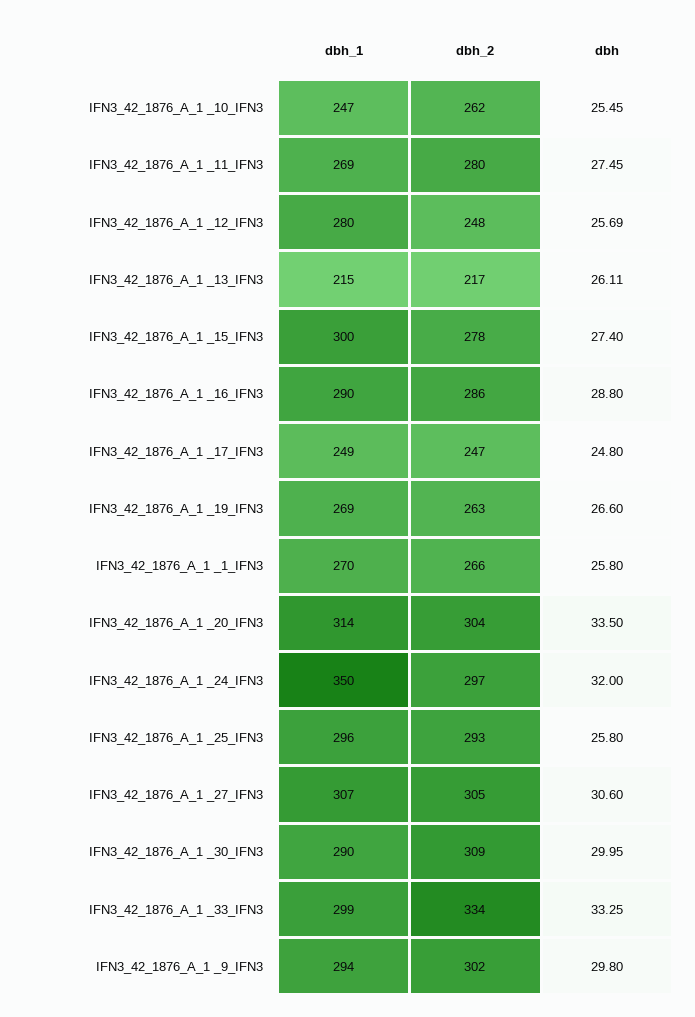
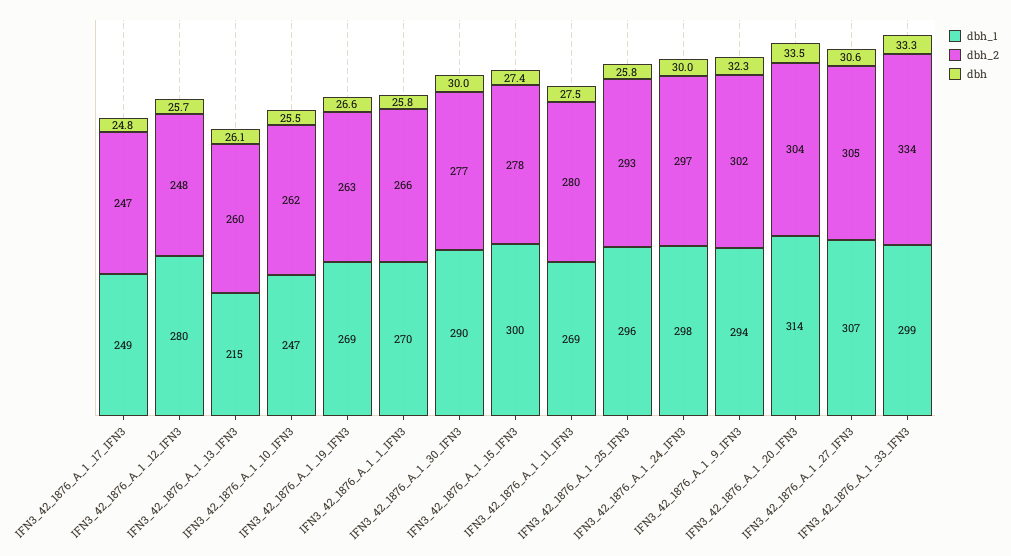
  {
    "dbh_1": {
      "IFN3_42_1876_A_1 _10_IFN3": 247,
      "IFN3_42_1876_A_1 _11_IFN3": 269,
      "IFN3_42_1876_A_1 _12_IFN3": 280,
      "IFN3_42_1876_A_1 _13_IFN3": 215,
      "IFN3_42_1876_A_1 _15_IFN3": 300,
-     "IFN3_42_1876_A_1 _16_IFN3": 290,
      "IFN3_42_1876_A_1 _17_IFN3": 249,
      "IFN3_42_1876_A_1 _19_IFN3": 269,
      "IFN3_42_1876_A_1 _1_IFN3": 270,
      "IFN3_42_1876_A_1 _20_IFN3": 314,
-     "IFN3_42_1876_A_1 _24_IFN3": 350,
+     "IFN3_42_1876_A_1 _24_IFN3": 298,
      "IFN3_42_1876_A_1 _25_IFN3": 296,
      "IFN3_42_1876_A_1 _27_IFN3": 307,
      "IFN3_42_1876_A_1 _30_IFN3": 290,
      "IFN3_42_1876_A_1 _33_IFN3": 299,
      "IFN3_42_1876_A_1 _9_IFN3": 294
    },
    "dbh_2": {
      "IFN3_42_1876_A_1 _10_IFN3": 262,
      "IFN3_42_1876_A_1 _11_IFN3": 280,
      "IFN3_42_1876_A_1 _12_IFN3": 248,
-     "IFN3_42_1876_A_1 _13_IFN3": 217,
+     "IFN3_42_1876_A_1 _13_IFN3": 260,
      "IFN3_42_1876_A_1 _15_IFN3": 278,
-     "IFN3_42_1876_A_1 _16_IFN3": 286,
      "IFN3_42_1876_A_1 _17_IFN3": 247,
      "IFN3_42_1876_A_1 _19_IFN3": 263,
      "IFN3_42_1876_A_1 _1_IFN3": 266,
      "IFN3_42_1876_A_1 _20_IFN3": 304,
      "IFN3_42_1876_A_1 _24_IFN3": 297,
      "IFN3_42_1876_A_1 _25_IFN3": 293,
      "IFN3_42_1876_A_1 _27_IFN3": 305,
-     "IFN3_42_1876_A_1 _30_IFN3": 309,
+     "IFN3_42_1876_A_1 _30_IFN3": 277,
      "IFN3_42_1876_A_1 _33_IFN3": 334,
      "IFN3_42_1876_A_1 _9_IFN3": 302
    },
    "dbh": {
      "IFN3_42_1876_A_1 _10_IFN3": 25.45,
      "IFN3_42_1876_A_1 _11_IFN3": 27.45,
      "IFN3_42_1876_A_1 _12_IFN3": 25.69,
      "IFN3_42_1876_A_1 _13_IFN3": 26.11,
      "IFN3_42_1876_A_1 _15_IFN3": 27.4,
-     "IFN3_42_1876_A_1 _16_IFN3": 28.8,
      "IFN3_42_1876_A_1 _17_IFN3": 24.8,
      "IFN3_42_1876_A_1 _19_IFN3": 26.6,
      "IFN3_42_1876_A_1 _1_IFN3": 25.8,
      "IFN3_42_1876_A_1 _20_IFN3": 33.5,
-     "IFN3_42_1876_A_1 _24_IFN3": 32,
+     "IFN3_42_1876_A_1 _24_IFN3": 30,
      "IFN3_42_1876_A_1 _25_IFN3": 25.8,
      "IFN3_42_1876_A_1 _27_IFN3": 30.6,
      "IFN3_42_1876_A_1 _30_IFN3": 29.95,
      "IFN3_42_1876_A_1 _33_IFN3": 33.25,
-     "IFN3_42_1876_A_1 _9_IFN3": 29.8
+     "IFN3_42_1876_A_1 _9_IFN3": 32.3
    }
  }

